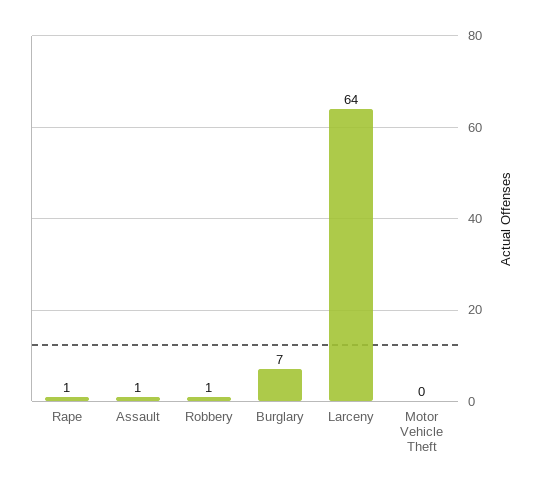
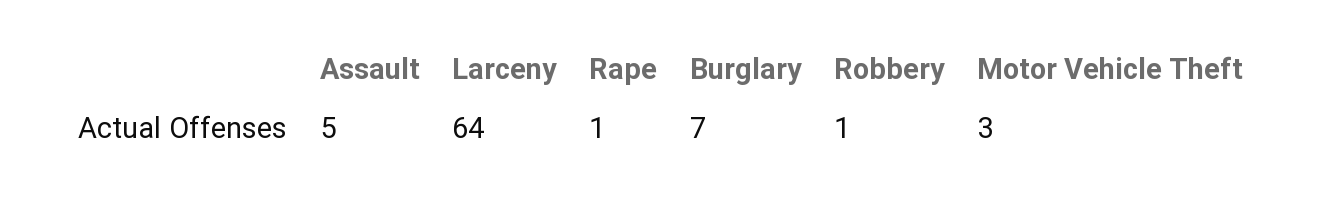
  {
    "Rape": 1,
-   "Assault": 1,
+   "Assault": 5,
    "Robbery": 1,
    "Burglary": 7,
    "Larceny": 64,
-   "Motor Vehicle Theft": 0
+   "Motor Vehicle Theft": 3
  }

